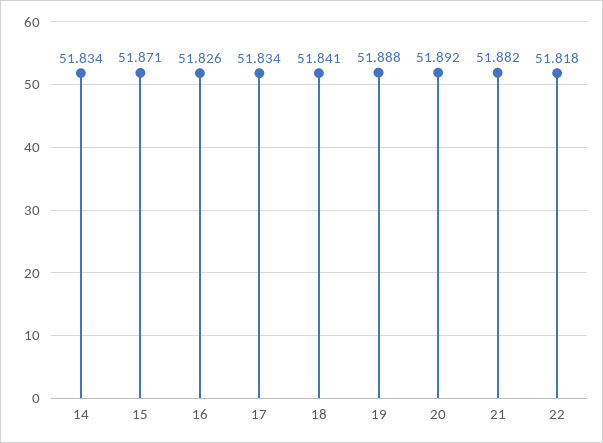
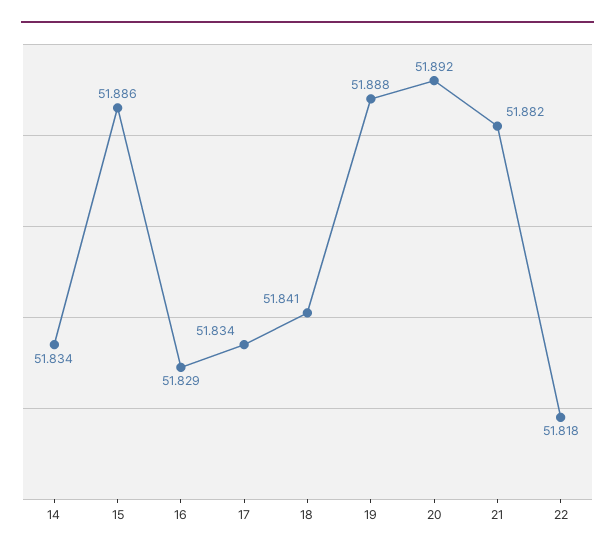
  {
    "14": 51.834,
-   "15": 51.871,
+   "15": 51.886,
-   "16": 51.826,
+   "16": 51.829,
    "17": 51.834,
    "18": 51.841,
    "19": 51.888,
    "20": 51.892,
    "21": 51.882,
    "22": 51.818
  }

